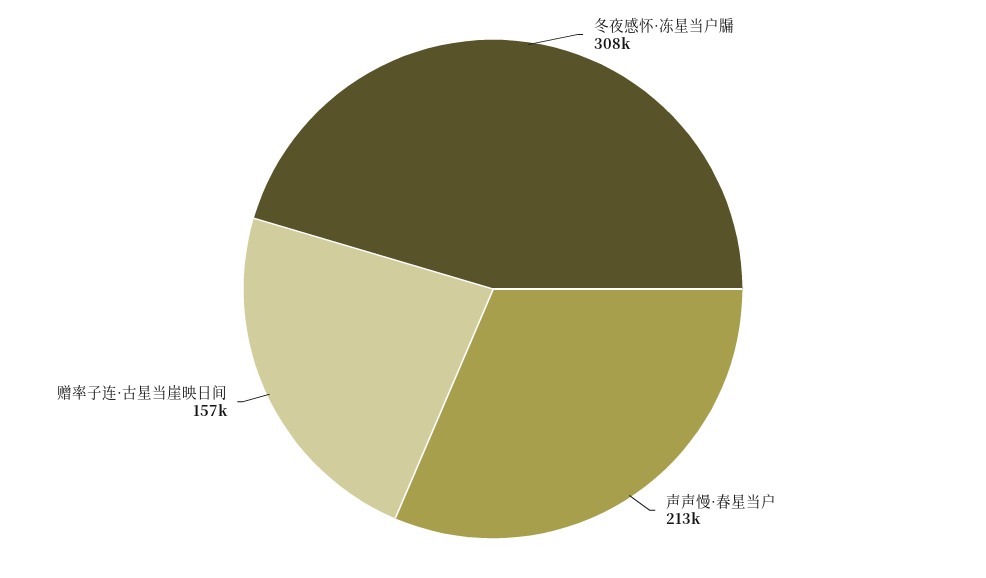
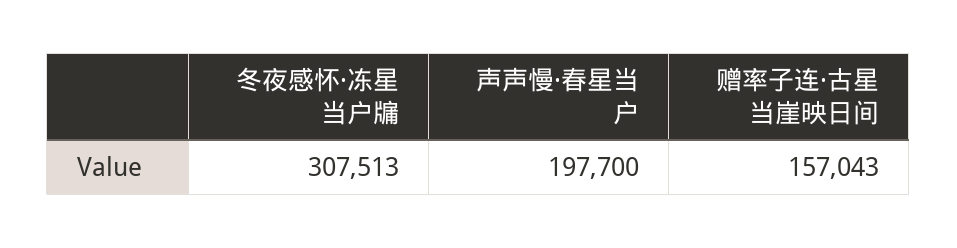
  {
    "冬夜感怀·冻星当户牖": 307513,
-   "声声慢·春星当户": 213000,
+   "声声慢·春星当户": 197700,
    "赠率子连·古星当崖映日间": 157043
  }

